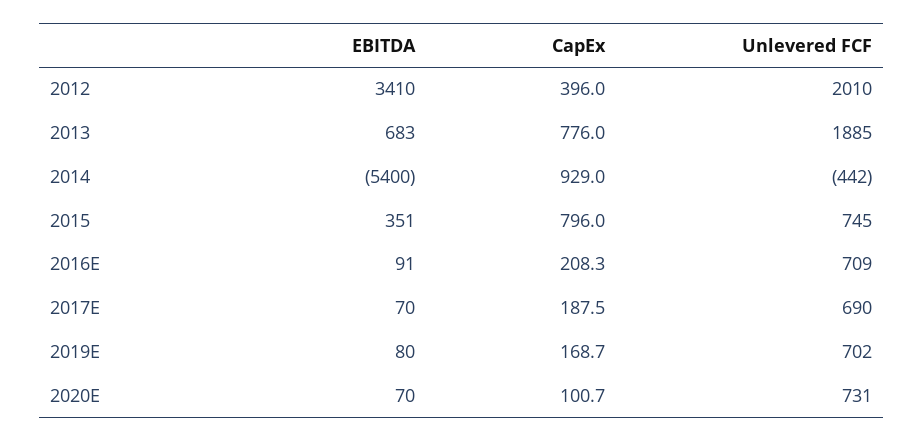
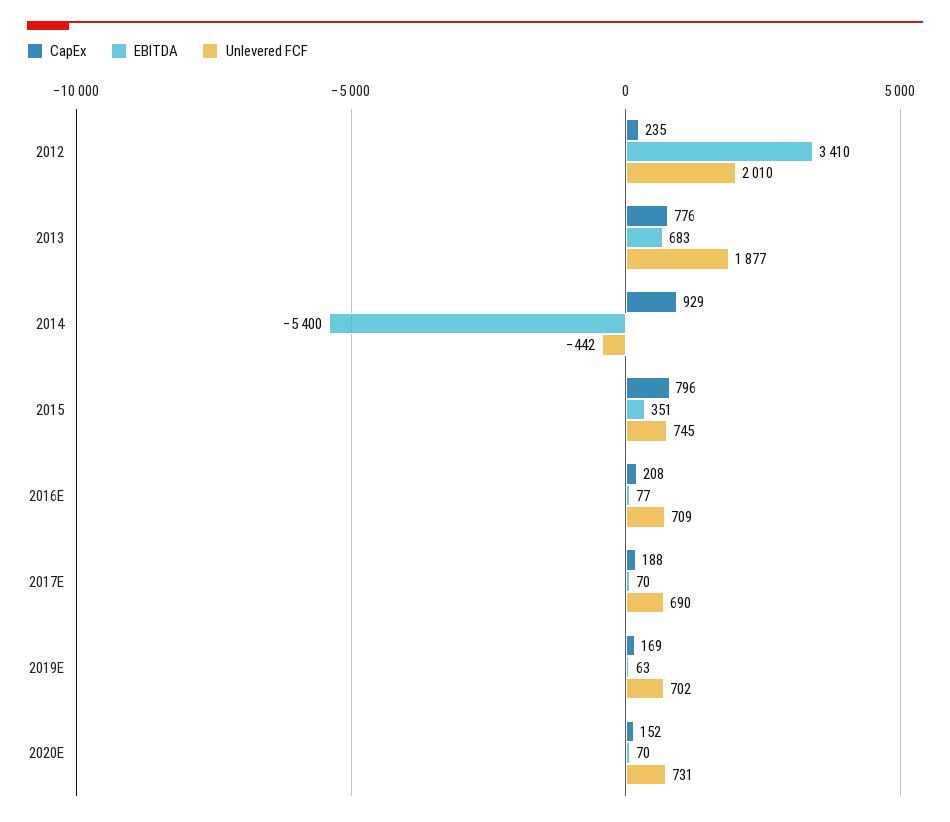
  {
    "EBITDA": {
      "2012": 3410,
      "2013": 683,
      "2014": -5400,
      "2015": 351,
-     "2016E": 91,
+     "2016E": 77,
      "2017E": 70,
-     "2019E": 80,
+     "2019E": 63,
      "2020E": 70
    },
    "CapEx": {
-     "2012": 396,
+     "2012": 235,
      "2013": 776,
      "2014": 929,
      "2015": 796,
      "2016E": 208.3,
      "2017E": 187.5,
      "2019E": 168.7,
-     "2020E": 100.7
+     "2020E": 152
    },
    "Unlevered FCF": {
      "2012": 2010,
-     "2013": 1885,
+     "2013": 1877,
      "2014": -442,
      "2015": 745,
      "2016E": 709,
      "2017E": 690,
      "2019E": 702,
      "2020E": 731
    }
  }

